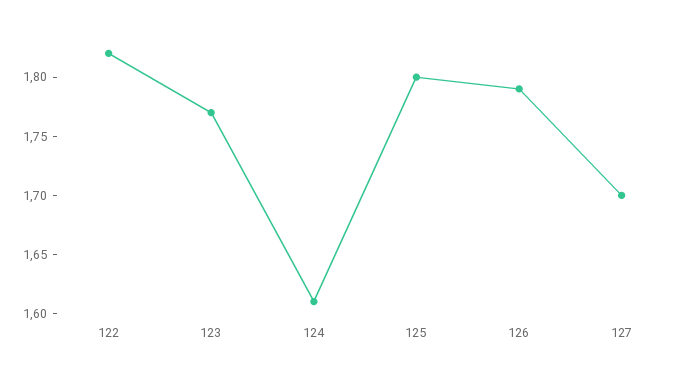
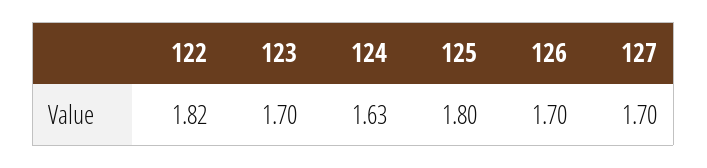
  {
    "122": 1.82,
-   "123": 1.77,
+   "123": 1.7,
-   "124": 1.61,
+   "124": 1.63,
    "125": 1.8,
-   "126": 1.79,
+   "126": 1.7,
    "127": 1.7
  }

